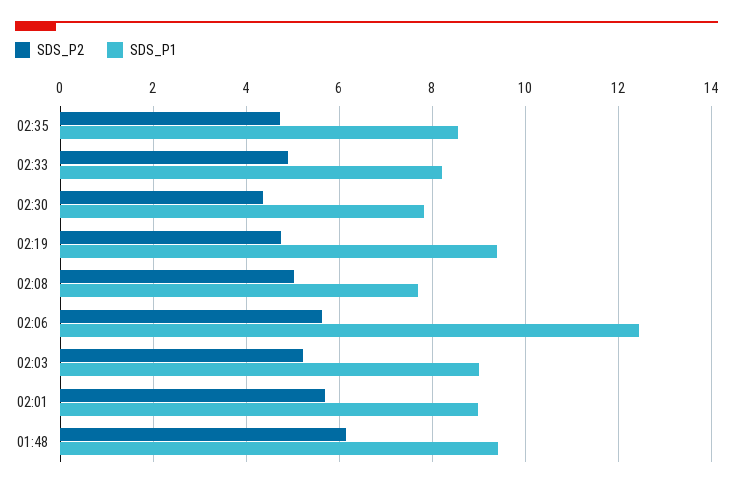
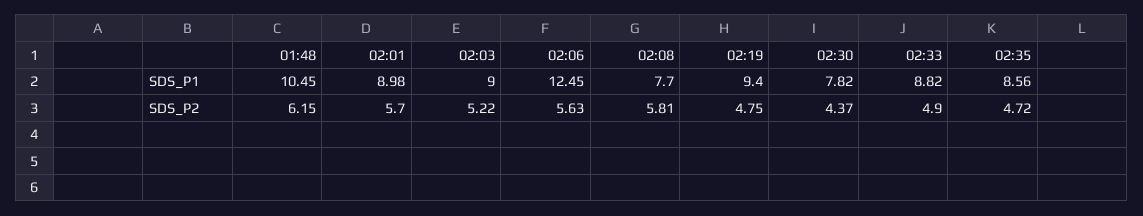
  {
    "SDS_P2": {
      "02:35": 4.72,
      "02:33": 4.9,
      "02:30": 4.37,
      "02:19": 4.75,
-     "02:08": 5,
+     "02:08": 5.81,
      "02:06": 5.63,
      "02:03": 5.22,
      "02:01": 5.7,
      "01:48": 6.15
    },
    "SDS_P1": {
      "02:35": 8.56,
-     "02:33": 8.2,
+     "02:33": 8.82,
      "02:30": 7.82,
      "02:19": 9.4,
      "02:08": 7.7,
      "02:06": 12.45,
      "02:03": 9,
      "02:01": 8.98,
-     "01:48": 9.4
+     "01:48": 10.45
    }
  }

